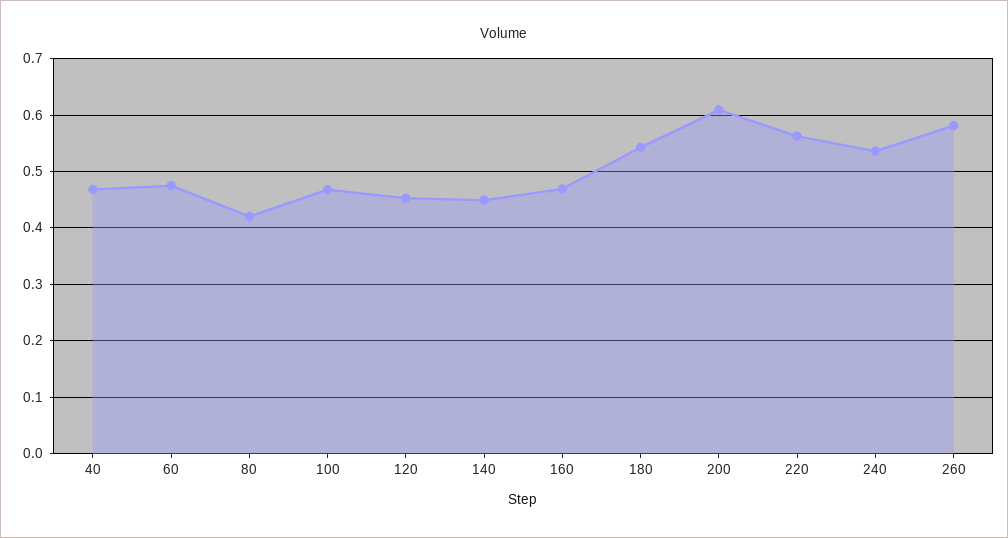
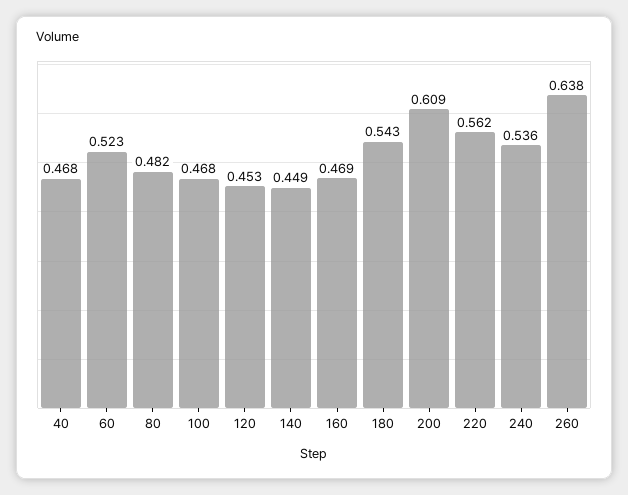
  {
    "40": 0.468,
-   "60": 0.48,
+   "60": 0.523,
-   "80": 0.42,
+   "80": 0.482,
    "100": 0.468,
    "120": 0.453,
    "140": 0.449,
    "160": 0.469,
    "180": 0.543,
    "200": 0.609,
    "220": 0.562,
    "240": 0.536,
-   "260": 0.58
+   "260": 0.638
  }

